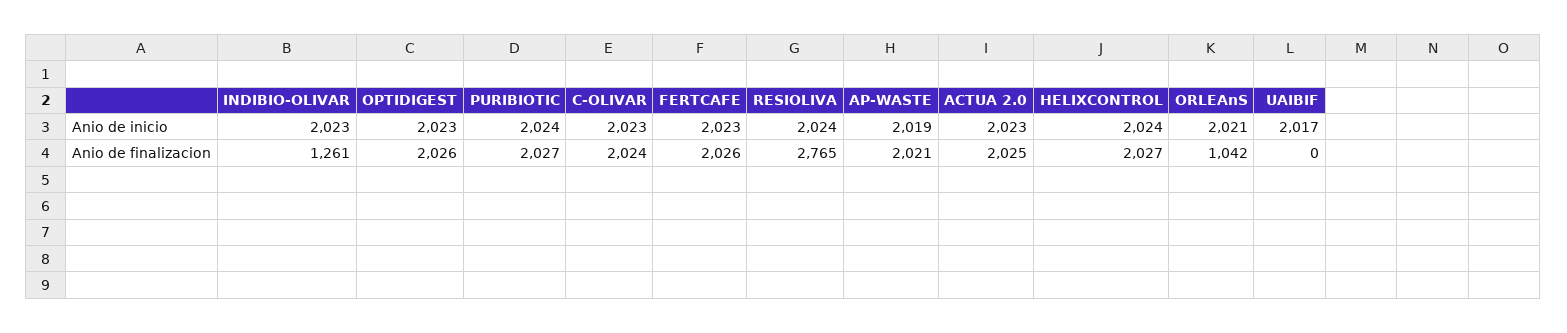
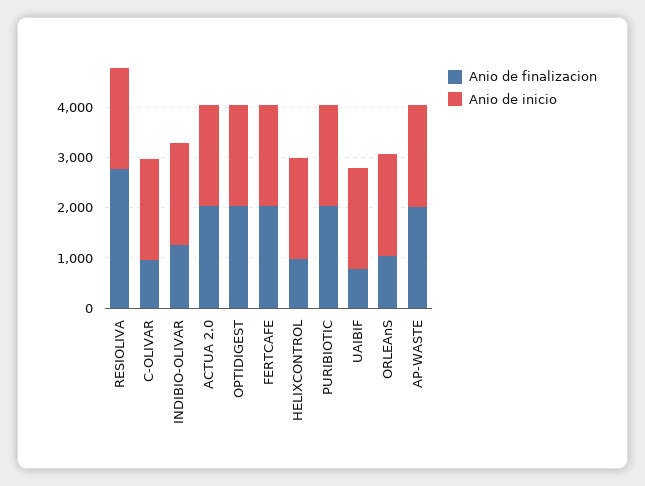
  {
    "Anio de inicio": {
      "INDIBIO-OLIVAR": 2023,
      "OPTIDIGEST": 2023,
      "PURIBIOTIC": 2024,
      "C-OLIVAR": 2023,
      "FERTCAFE": 2023,
      "RESIOLIVA": 2024,
      "AP-WASTE": 2019,
      "ACTUA 2.0": 2023,
      "HELIXCONTROL": 2024,
      "ORLEAnS": 2021,
      "UAIBIF": 2017
    },
    "Anio de finalizacion": {
      "INDIBIO-OLIVAR": 1261,
      "OPTIDIGEST": 2026,
      "PURIBIOTIC": 2027,
-     "C-OLIVAR": 2024,
+     "C-OLIVAR": 1000,
      "FERTCAFE": 2026,
      "RESIOLIVA": 2765,
      "AP-WASTE": 2021,
      "ACTUA 2.0": 2025,
-     "HELIXCONTROL": 2027,
+     "HELIXCONTROL": 1000,
      "ORLEAnS": 1042,
-     "UAIBIF": 0
+     "UAIBIF": 800
    }
  }

